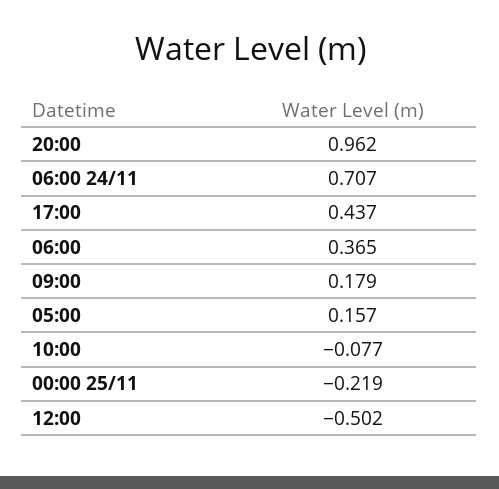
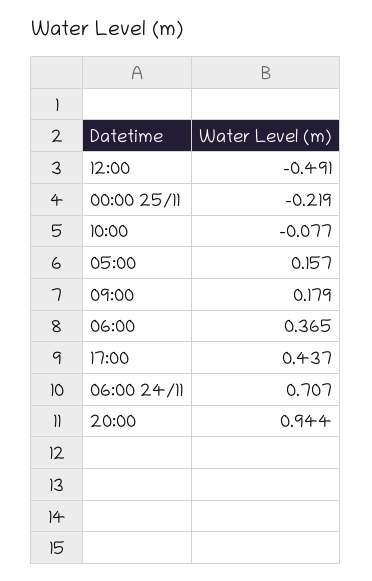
  {
-   "20:00": 0.962,
+   "20:00": 0.944,
    "06:00 24/11": 0.707,
    "17:00": 0.437,
    "06:00": 0.365,
    "09:00": 0.179,
    "05:00": 0.157,
    "10:00": -0.077,
    "00:00 25/11": -0.219,
-   "12:00": -0.502
+   "12:00": -0.491
  }

